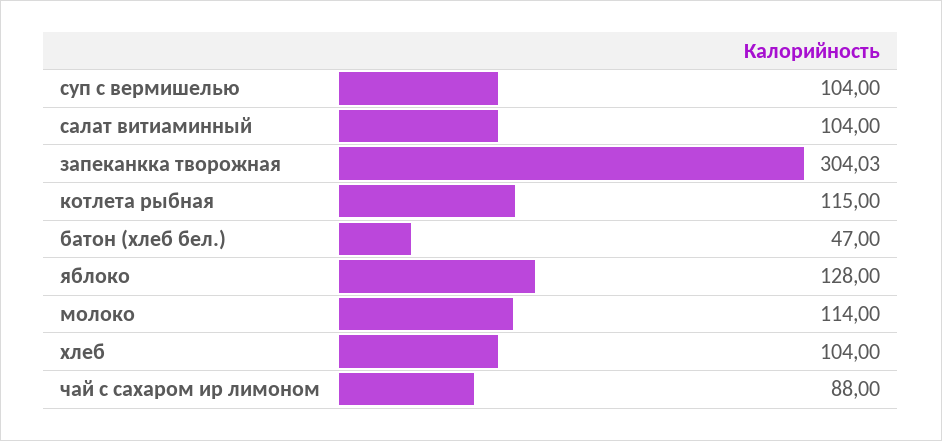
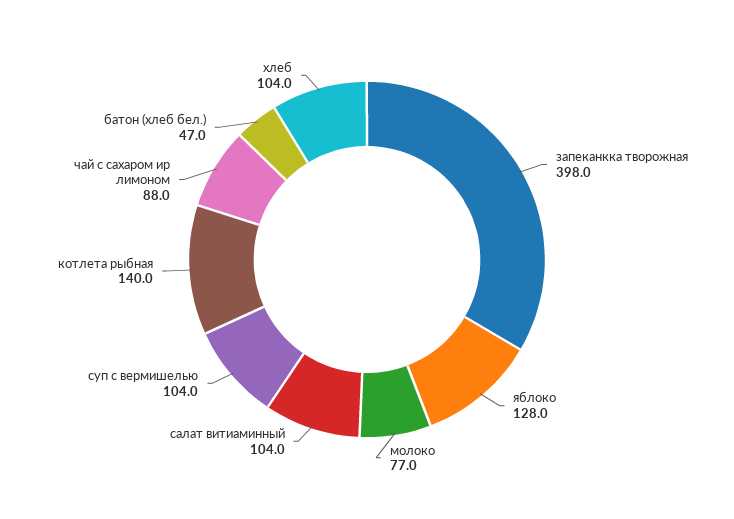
  {
    "суп с вермишелью": 104,
    "салат витиаминный": 104,
-   "запеканкка творожная": 304.03,
+   "запеканкка творожная": 398,
-   "котлета рыбная": 115,
+   "котлета рыбная": 140,
    "батон (хлеб бел.)": 47,
    "яблоко": 128,
-   "молоко": 114,
+   "молоко": 77,
    "хлеб": 104,
    "чай с сахаром ир лимоном": 88
  }

